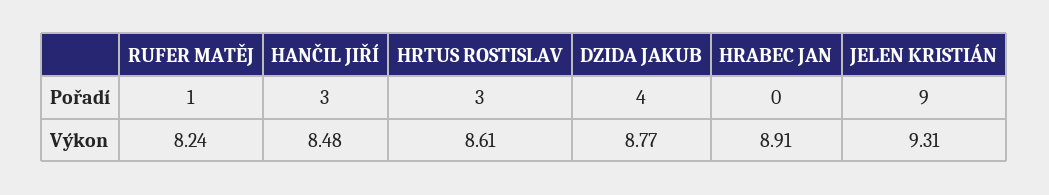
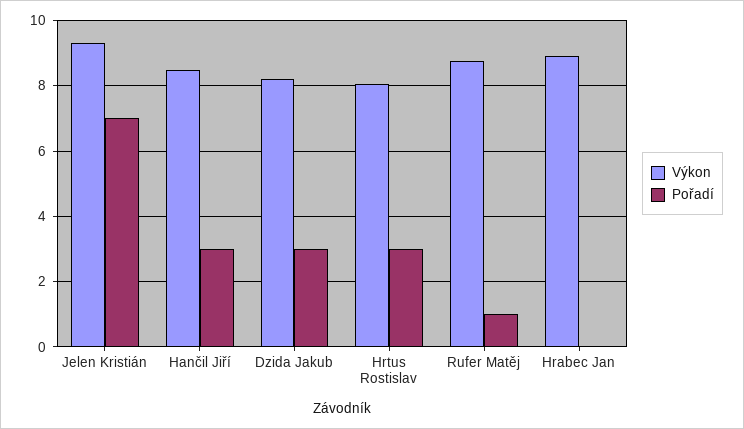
  {
    "Pořadí": {
      "RUFER MATĚJ": 1,
      "HANČIL JIŘÍ": 3,
      "HRTUS ROSTISLAV": 3,
-     "DZIDA JAKUB": 4,
+     "DZIDA JAKUB": 3,
      "HRABEC JAN": 0,
-     "JELEN KRISTIÁN": 9
+     "JELEN KRISTIÁN": 7
    },
    "Výkon": {
-     "RUFER MATĚJ": 8.24,
+     "RUFER MATĚJ": 8.8,
      "HANČIL JIŘÍ": 8.48,
-     "HRTUS ROSTISLAV": 8.61,
+     "HRTUS ROSTISLAV": 8,
-     "DZIDA JAKUB": 8.77,
+     "DZIDA JAKUB": 8.2,
      "HRABEC JAN": 8.91,
      "JELEN KRISTIÁN": 9.31
    }
  }

